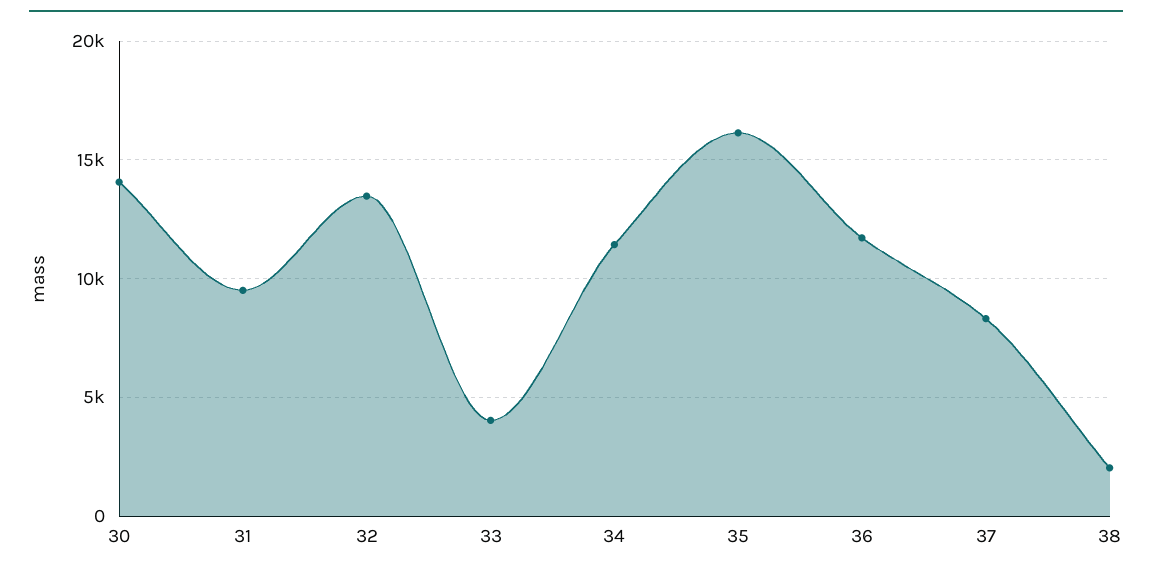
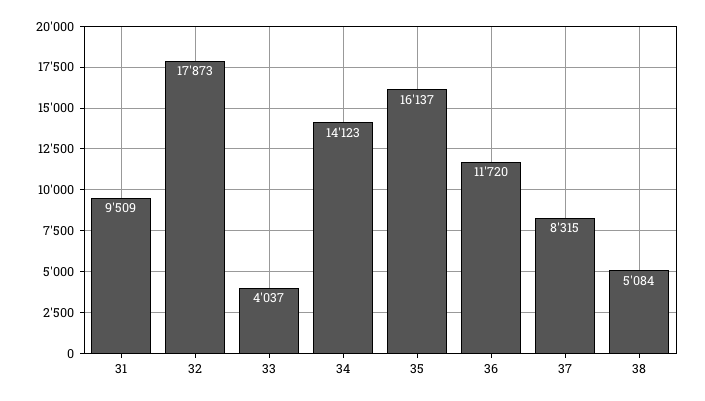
  {
-   "30": 14000,
    "31": 9509,
-   "32": 13500,
+   "32": 17873,
    "33": 4037,
-   "34": 11500,
+   "34": 14123,
    "35": 16137,
    "36": 11720,
    "37": 8315,
-   "38": 2000
+   "38": 5084
  }

